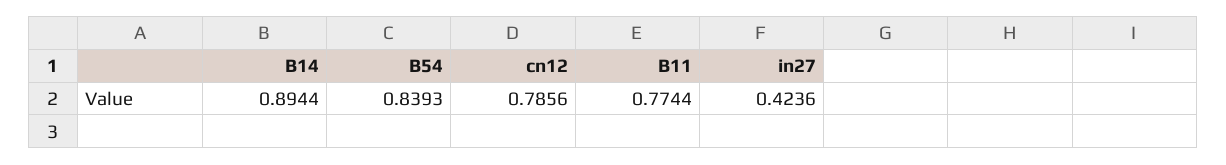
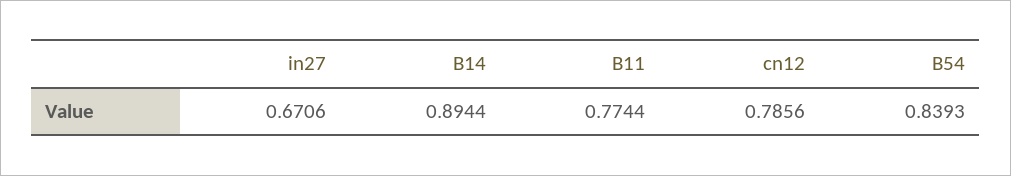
  {
    "B14": 0.8944,
    "B54": 0.8393,
    "cn12": 0.7856,
    "B11": 0.7744,
-   "in27": 0.4236
+   "in27": 0.6706
  }

